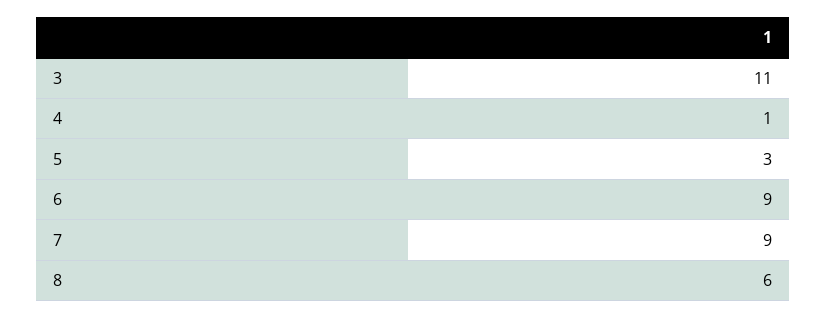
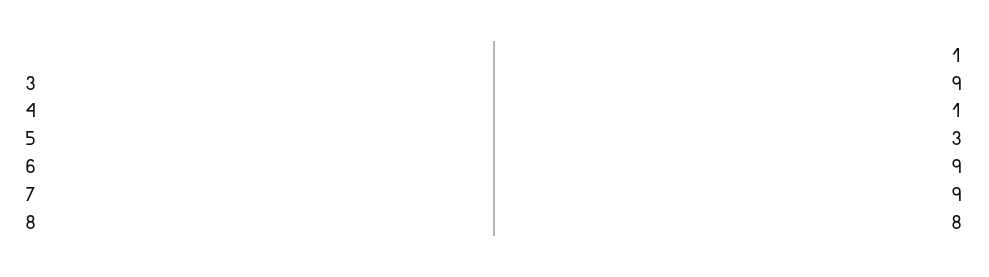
  {
-   "3": 11,
+   "3": 9,
    "4": 1,
    "5": 3,
    "6": 9,
    "7": 9,
-   "8": 6
+   "8": 8
  }

